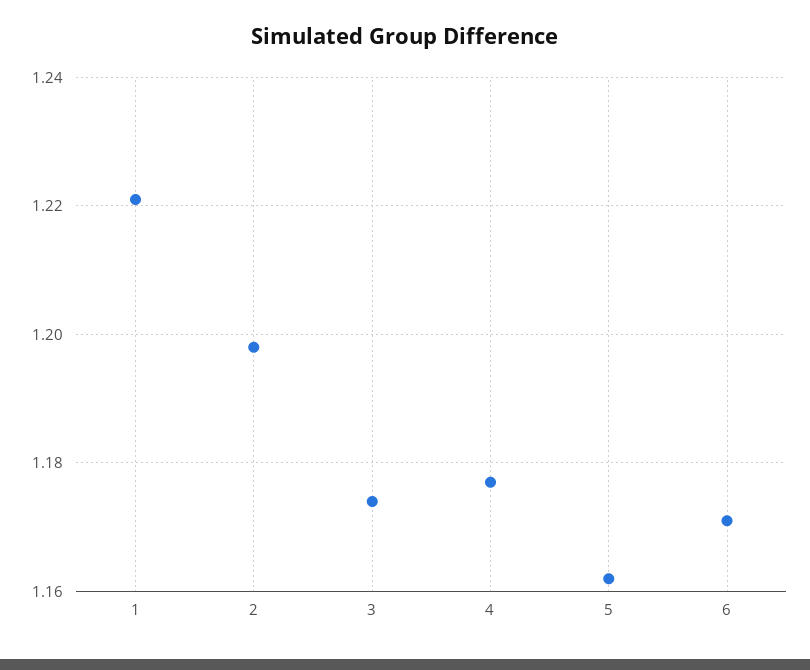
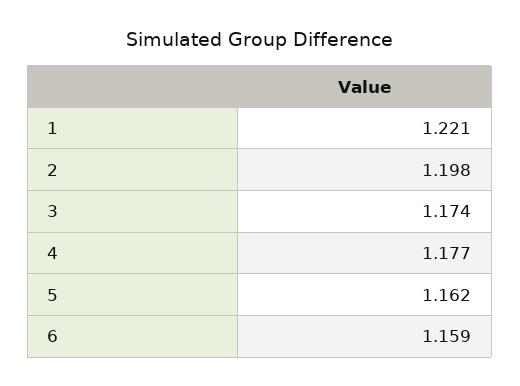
  {
    "1": 1.221,
    "2": 1.198,
    "3": 1.174,
    "4": 1.177,
    "5": 1.162,
-   "6": 1.17
+   "6": 1.159
  }

